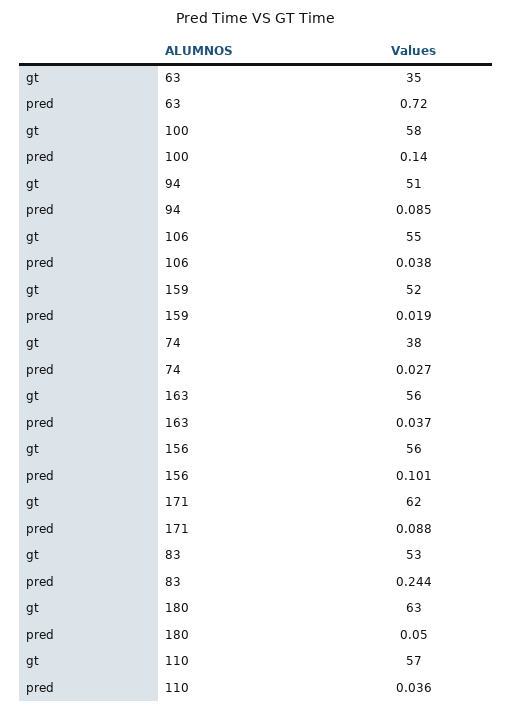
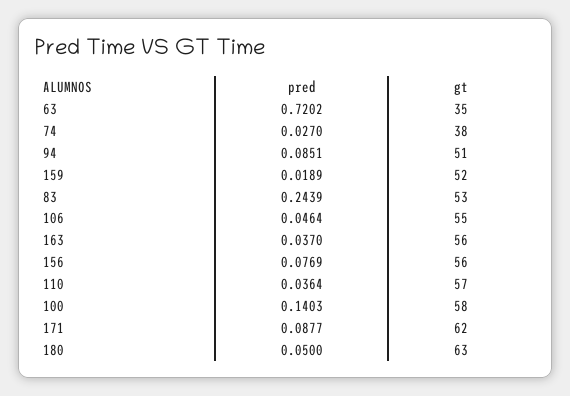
  {
    "gt": {
      "63": 35,
      "100": 58,
      "94": 51,
      "106": 55,
      "159": 52,
      "74": 38,
      "163": 56,
      "156": 56,
      "171": 62,
      "83": 53,
      "180": 63,
      "110": 57
    },
    "pred": {
      "63": 0.7202,
      "100": 0.1403,
      "94": 0.0851,
-     "106": 0.038,
+     "106": 0.0464,
      "159": 0.0189,
      "74": 0.027,
      "163": 0.037,
-     "156": 0.101,
+     "156": 0.0769,
      "171": 0.0877,
      "83": 0.2439,
      "180": 0.05,
      "110": 0.0364
    }
  }

